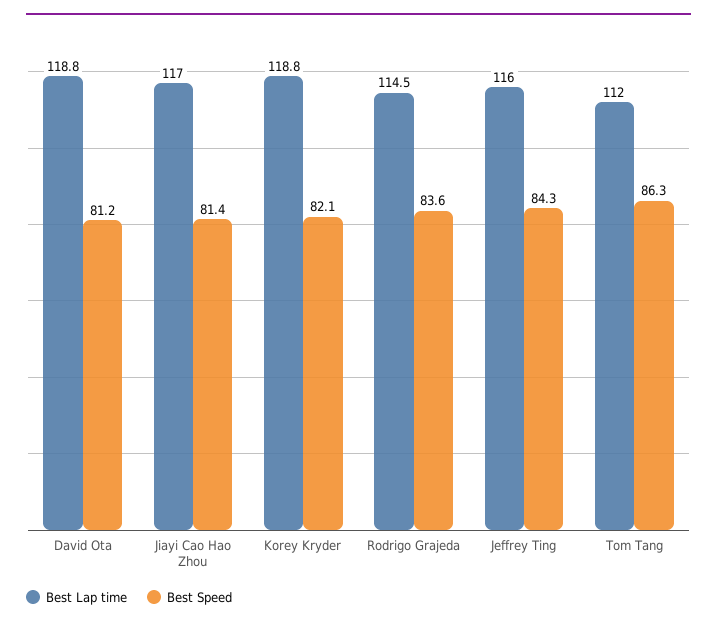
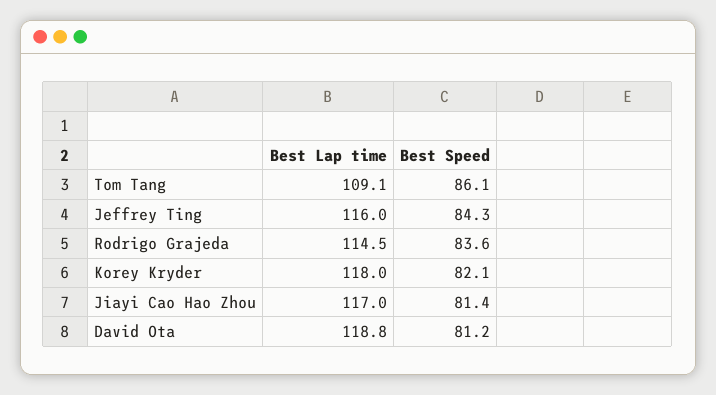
  {
    "Best Lap time": {
      "David Ota": 118.8,
      "Jiayi Cao Hao Zhou": 117,
-     "Korey Kryder": 118.8,
+     "Korey Kryder": 118,
      "Rodrigo Grajeda": 114.5,
      "Jeffrey Ting": 116,
-     "Tom Tang": 112
+     "Tom Tang": 109.1
    },
    "Best Speed": {
      "David Ota": 81.2,
      "Jiayi Cao Hao Zhou": 81.4,
      "Korey Kryder": 82.1,
      "Rodrigo Grajeda": 83.6,
      "Jeffrey Ting": 84.3,
-     "Tom Tang": 86.3
+     "Tom Tang": 86.1
    }
  }

